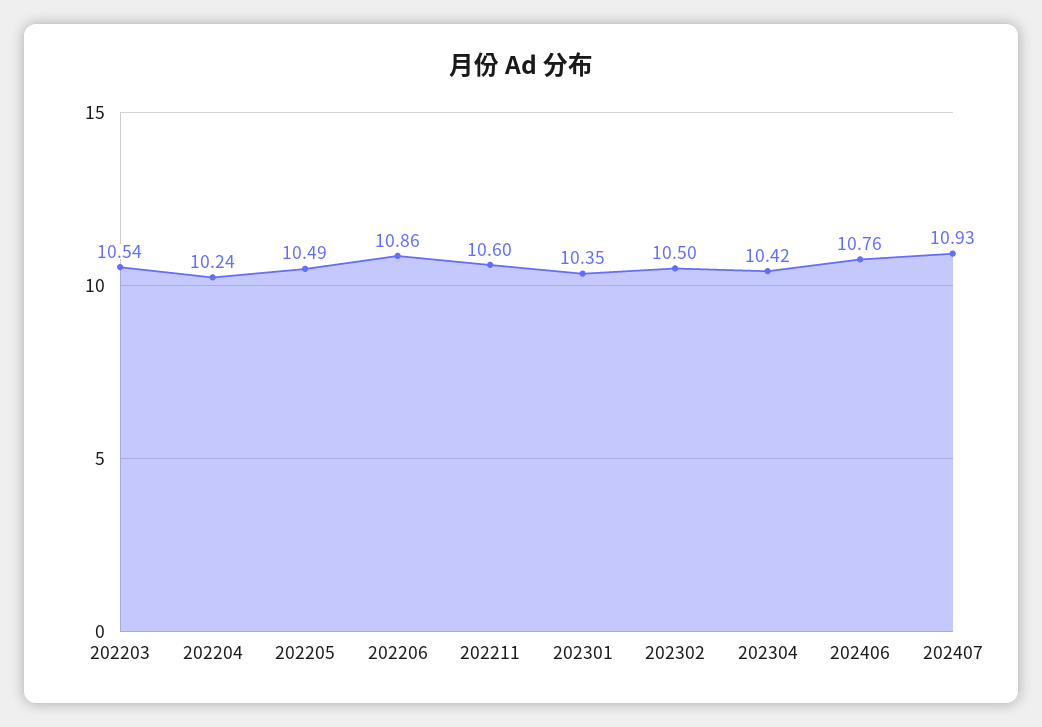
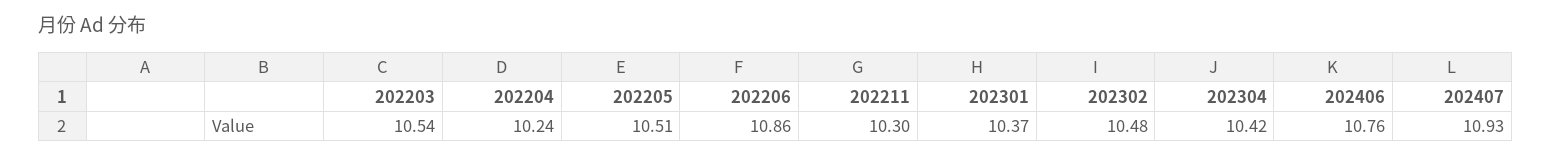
  {
    "202203": 10.54,
    "202204": 10.24,
-   "202205": 10.49,
+   "202205": 10.51,
    "202206": 10.86,
-   "202211": 10.6,
+   "202211": 10.3,
-   "202301": 10.35,
+   "202301": 10.37,
-   "202302": 10.5,
+   "202302": 10.48,
    "202304": 10.42,
    "202406": 10.76,
    "202407": 10.93
  }

